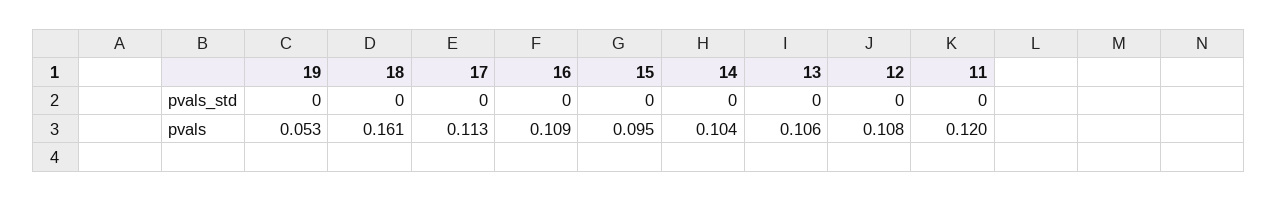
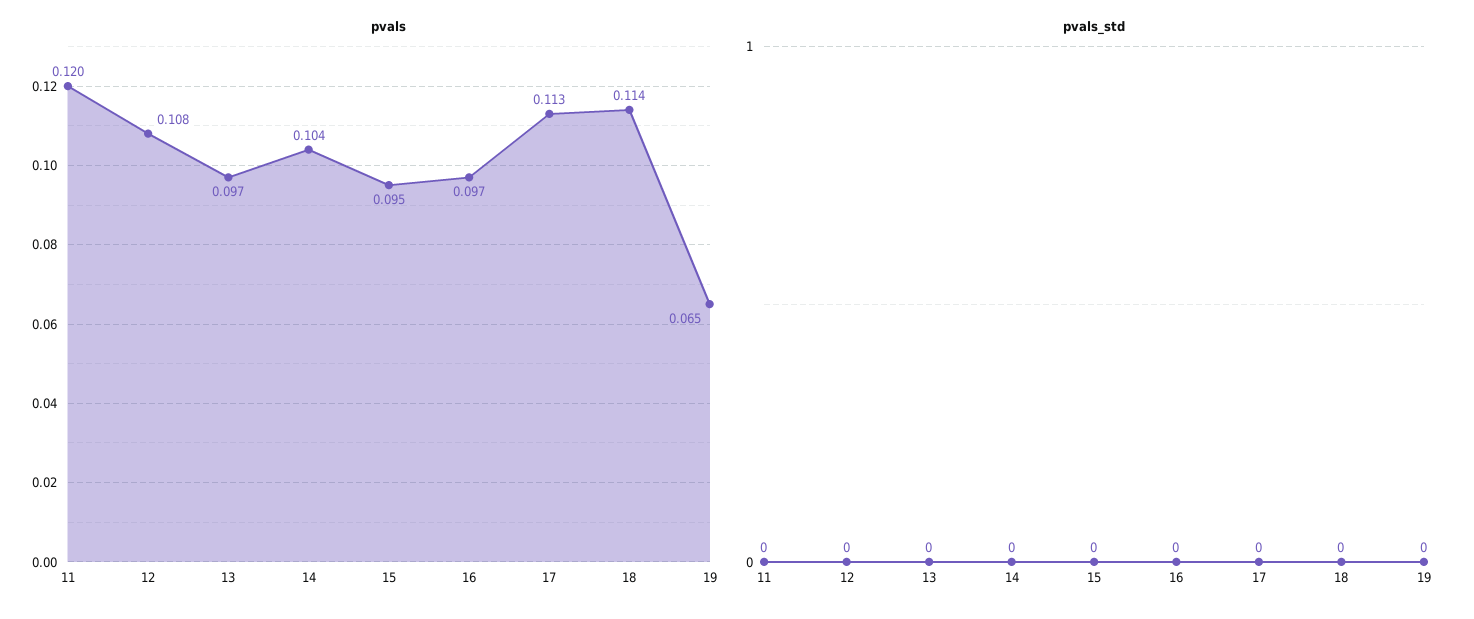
  {
    "pvals_std": {
      "19": 0,
      "18": 0,
      "17": 0,
      "16": 0,
      "15": 0,
      "14": 0,
      "13": 0,
      "12": 0,
      "11": 0
    },
    "pvals": {
-     "19": 0.053,
+     "19": 0.065,
-     "18": 0.161,
+     "18": 0.114,
      "17": 0.113,
-     "16": 0.109,
+     "16": 0.097,
      "15": 0.095,
      "14": 0.104,
-     "13": 0.106,
+     "13": 0.097,
      "12": 0.108,
      "11": 0.12
    }
  }

